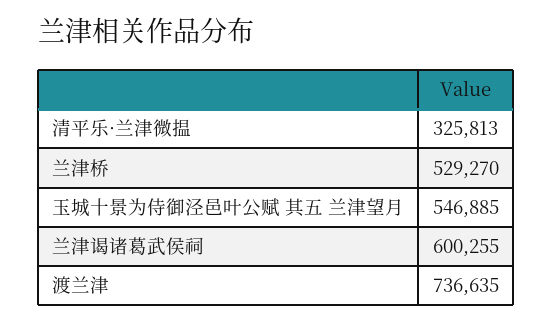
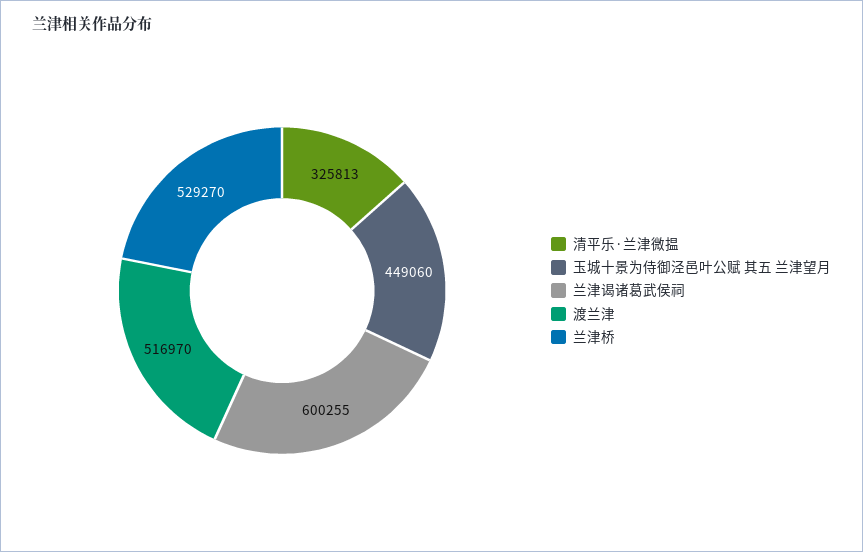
  {
    "清平乐·兰津微揾": 325813,
    "兰津桥": 529270,
-   "玉城十景为侍御泾邑叶公赋 其五 兰津望月": 546885,
+   "玉城十景为侍御泾邑叶公赋 其五 兰津望月": 449060,
    "兰津谒诸葛武侯祠": 600255,
-   "渡兰津": 736635
+   "渡兰津": 516970
  }

